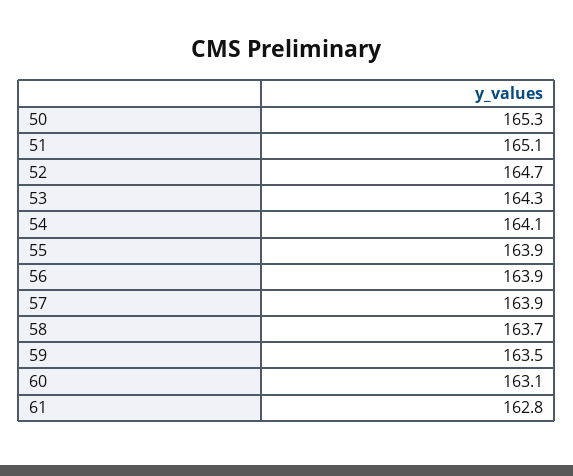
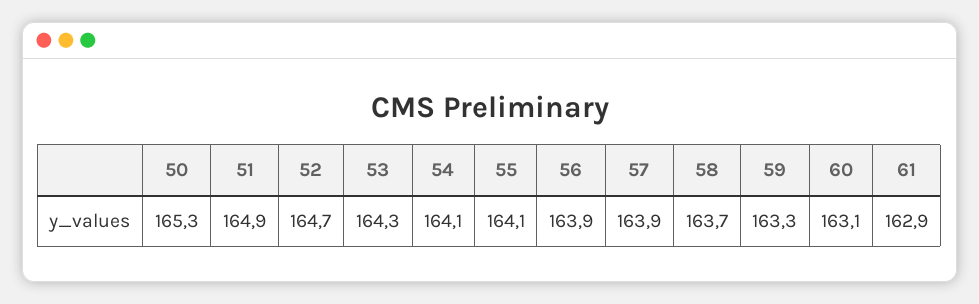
  {
    "50": 165.3,
-   "51": 165.1,
+   "51": 164.9,
    "52": 164.7,
    "53": 164.3,
    "54": 164.1,
-   "55": 163.9,
+   "55": 164.1,
    "56": 163.9,
    "57": 163.9,
    "58": 163.7,
-   "59": 163.5,
+   "59": 163.3,
    "60": 163.1,
-   "61": 162.8
+   "61": 162.9
  }

